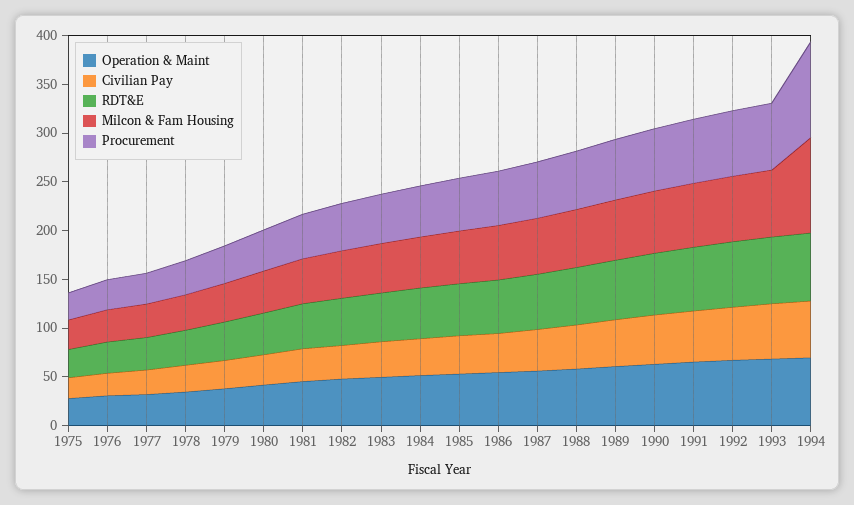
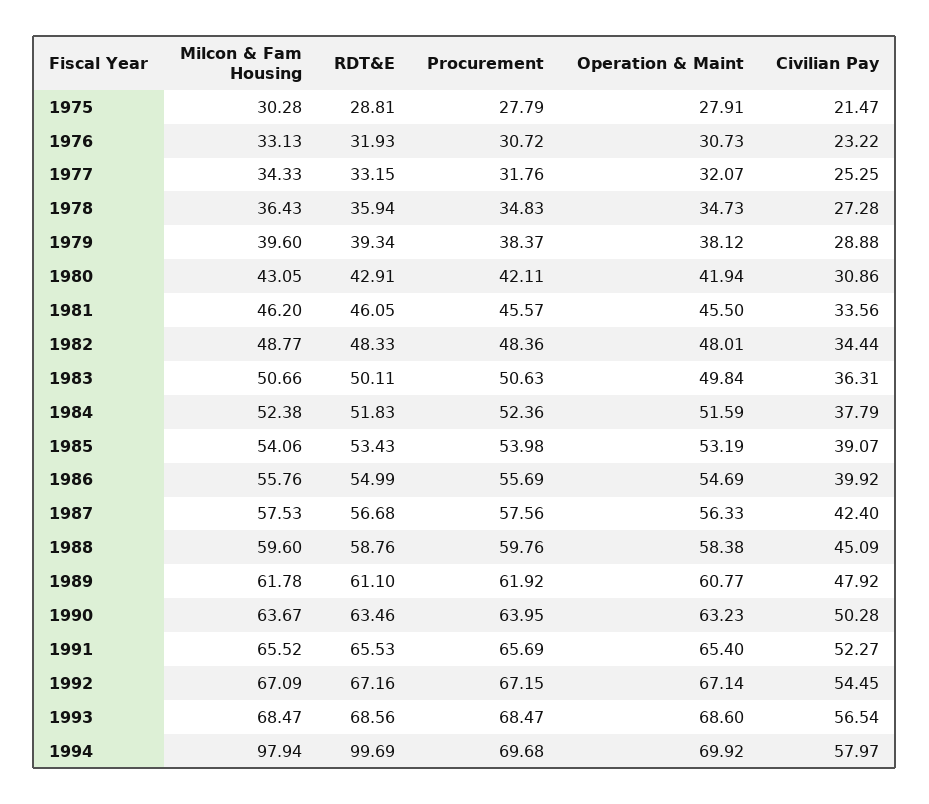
  {
    "Operation & Maint": {
      "1975": 27.91,
      "1976": 30.73,
      "1977": 32.07,
      "1978": 34.73,
      "1979": 38.12,
      "1980": 41.94,
      "1981": 45.5,
      "1982": 48.01,
      "1983": 49.84,
      "1984": 51.59,
      "1985": 53.19,
      "1986": 54.69,
      "1987": 56.33,
      "1988": 58.38,
      "1989": 60.77,
      "1990": 63.23,
      "1991": 65.4,
      "1992": 67.14,
      "1993": 68.6,
      "1994": 69.92
    },
    "Civilian Pay": {
      "1975": 21.47,
      "1976": 23.22,
      "1977": 25.25,
      "1978": 27.28,
      "1979": 28.88,
      "1980": 30.86,
      "1981": 33.56,
      "1982": 34.44,
      "1983": 36.31,
      "1984": 37.79,
      "1985": 39.07,
      "1986": 39.92,
      "1987": 42.4,
      "1988": 45.09,
      "1989": 47.92,
      "1990": 50.28,
      "1991": 52.27,
      "1992": 54.45,
      "1993": 56.54,
      "1994": 57.97
    },
    "RDT&E": {
      "1975": 28.81,
      "1976": 31.93,
      "1977": 33.15,
      "1978": 35.94,
      "1979": 39.34,
      "1980": 42.91,
      "1981": 46.05,
      "1982": 48.33,
      "1983": 50.11,
      "1984": 51.83,
      "1985": 53.43,
      "1986": 54.99,
      "1987": 56.68,
      "1988": 58.76,
      "1989": 61.1,
      "1990": 63.46,
      "1991": 65.53,
      "1992": 67.16,
      "1993": 68.56,
-     "1994": 70
+     "1994": 99.69
    },
    "Milcon & Fam Housing": {
      "1975": 30.28,
      "1976": 33.13,
      "1977": 34.33,
      "1978": 36.43,
      "1979": 39.6,
      "1980": 43.05,
      "1981": 46.2,
      "1982": 48.77,
      "1983": 50.66,
      "1984": 52.38,
      "1985": 54.06,
      "1986": 55.76,
      "1987": 57.53,
      "1988": 59.6,
      "1989": 61.78,
      "1990": 63.67,
      "1991": 65.52,
      "1992": 67.09,
      "1993": 68.47,
      "1994": 97.94
    },
    "Procurement": {
      "1975": 27.79,
      "1976": 30.72,
      "1977": 31.76,
      "1978": 34.83,
      "1979": 38.37,
      "1980": 42.11,
      "1981": 45.57,
      "1982": 48.36,
      "1983": 50.63,
      "1984": 52.36,
      "1985": 53.98,
      "1986": 55.69,
      "1987": 57.56,
      "1988": 59.76,
      "1989": 61.92,
      "1990": 63.95,
      "1991": 65.69,
      "1992": 67.15,
      "1993": 68.47,
-     "1994": 100
+     "1994": 69.68
    }
  }

